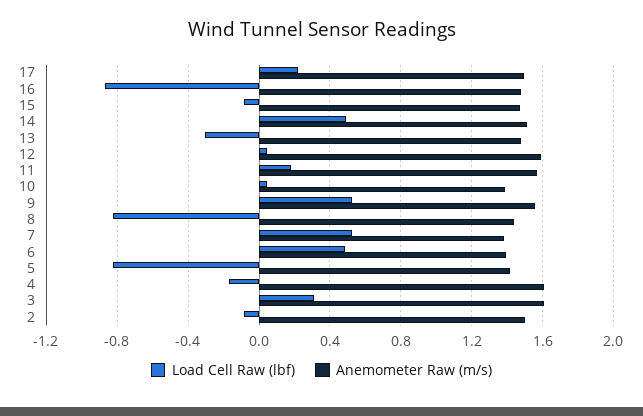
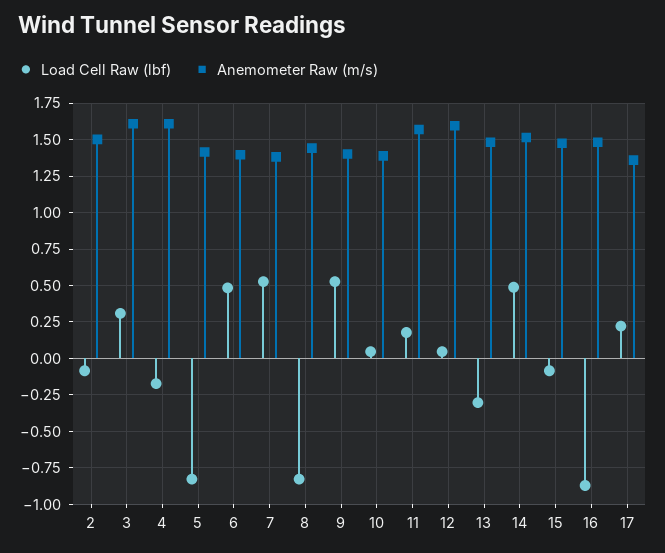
  {
    "Load Cell Raw (lbf)": {
      "17": 0.2,
      "16": -0.85,
      "15": -0.1,
      "14": 0.5,
      "13": -0.3,
      "12": 0.05,
      "11": 0.2,
      "10": 0.05,
      "9": 0.55,
      "8": -0.85,
      "7": 0.55,
      "6": 0.5,
      "5": -0.85,
      "4": -0.15,
      "3": 0.3,
      "2": -0.1
    },
    "Anemometer Raw (m/s)": {
-     "17": 1.5,
+     "17": 1.35,
      "16": 1.5,
      "15": 1.5,
      "14": 1.5,
      "13": 1.5,
      "12": 1.6,
      "11": 1.55,
      "10": 1.4,
-     "9": 1.55,
+     "9": 1.4,
      "8": 1.45,
      "7": 1.4,
      "6": 1.4,
      "5": 1.4,
      "4": 1.6,
      "3": 1.6,
      "2": 1.5
    }
  }

